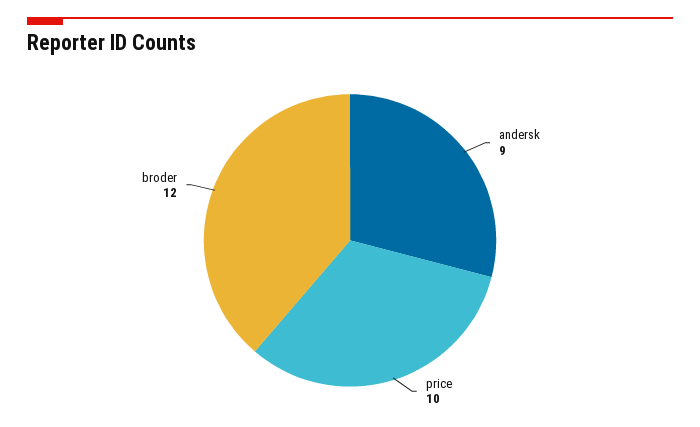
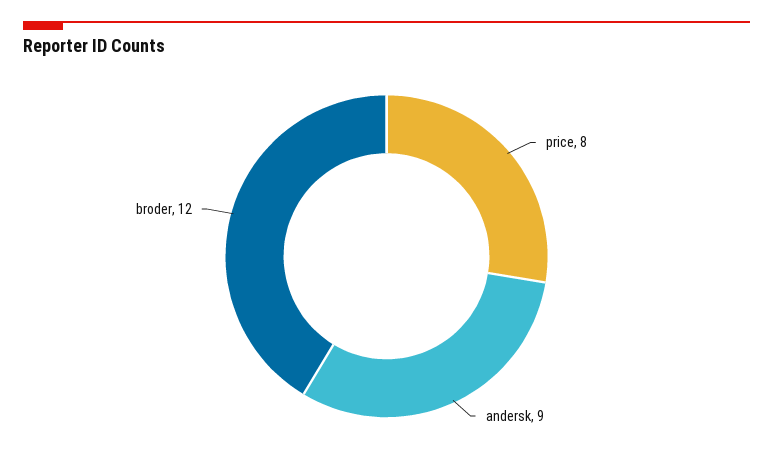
  {
    "andersk": 9,
-   "price": 10,
+   "price": 8,
    "broder": 12
  }

